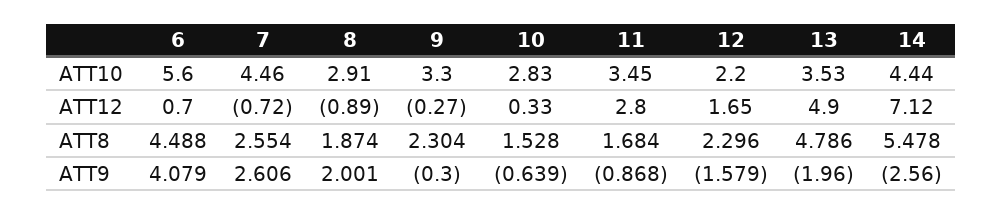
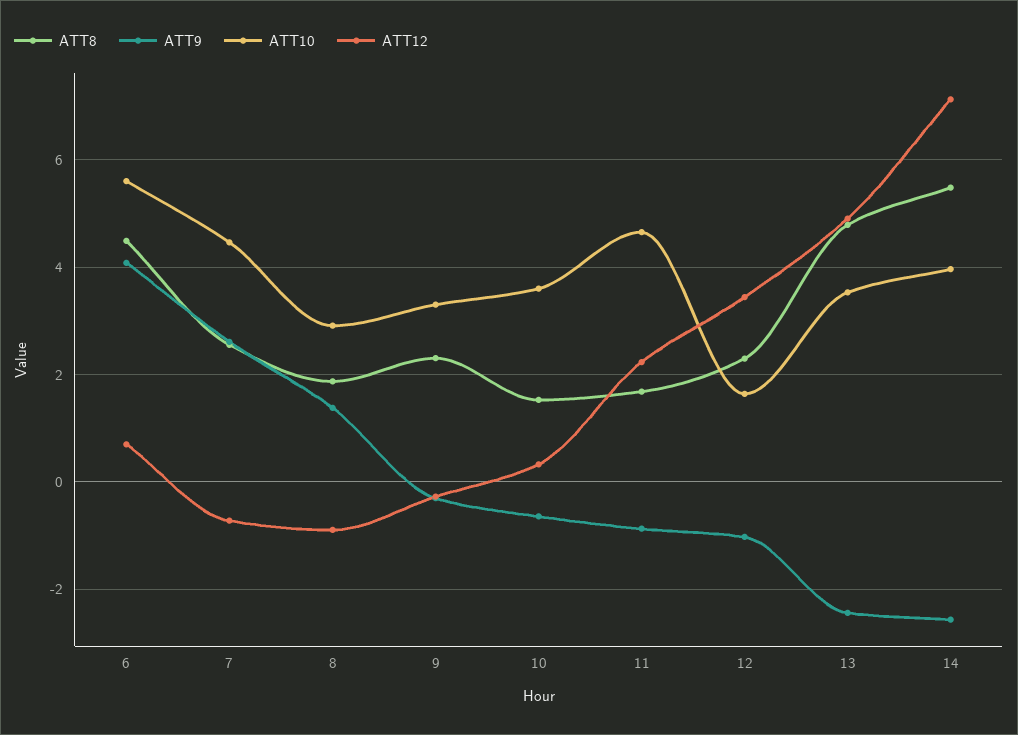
  {
    "ATT10": {
      "6": 5.6,
      "7": 4.46,
      "8": 2.91,
      "9": 3.3,
-     "10": 2.83,
+     "10": 3.6,
-     "11": 3.45,
+     "11": 4.6,
-     "12": 2.2,
+     "12": 1.6,
      "13": 3.53,
-     "14": 4.44
+     "14": 4
    },
    "ATT12": {
      "6": 0.7,
      "7": -0.72,
      "8": -0.89,
      "9": -0.27,
      "10": 0.33,
-     "11": 2.8,
+     "11": 2.2,
-     "12": 1.65,
+     "12": 3.4,
      "13": 4.9,
      "14": 7.12
    },
    "ATT8": {
      "6": 4.488,
      "7": 2.554,
      "8": 1.874,
      "9": 2.304,
      "10": 1.528,
      "11": 1.684,
      "12": 2.296,
      "13": 4.786,
      "14": 5.478
    },
    "ATT9": {
      "6": 4.079,
      "7": 2.606,
-     "8": 2.001,
+     "8": 1.4,
      "9": -0.3,
      "10": -0.639,
      "11": -0.868,
-     "12": -1.579,
+     "12": -1,
-     "13": -1.96,
+     "13": -2.4,
      "14": -2.56
    }
  }

